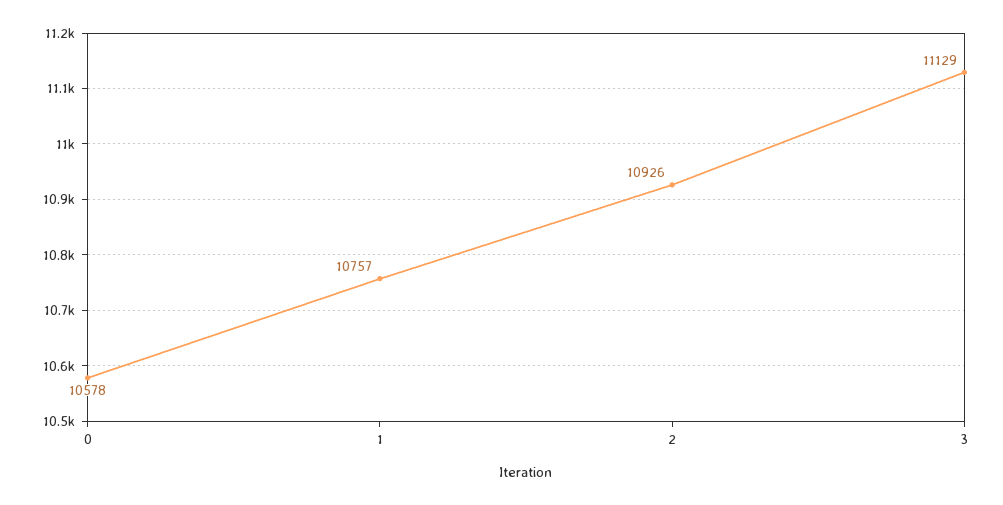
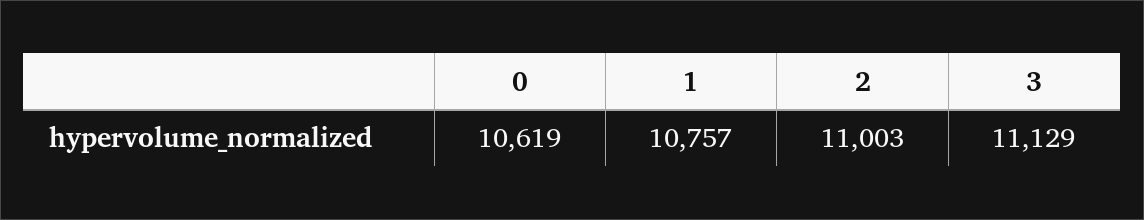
  {
-   "0": 10578,
+   "0": 10619,
    "1": 10757,
-   "2": 10926,
+   "2": 11003,
    "3": 11129
  }

